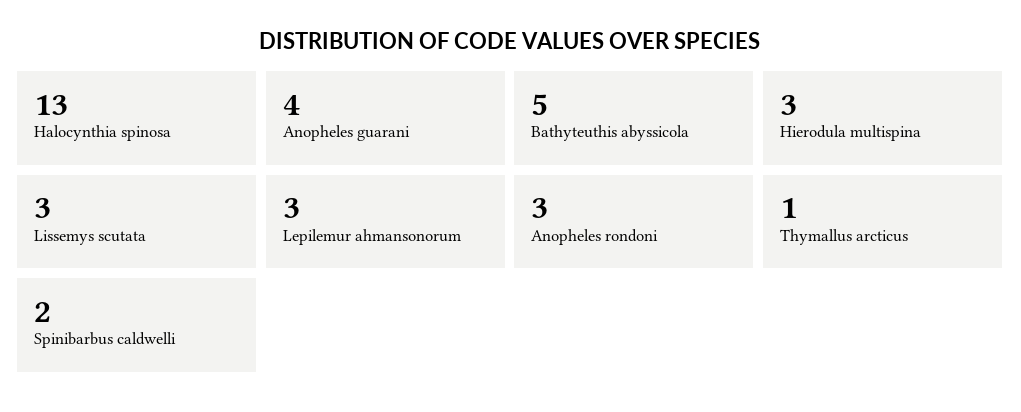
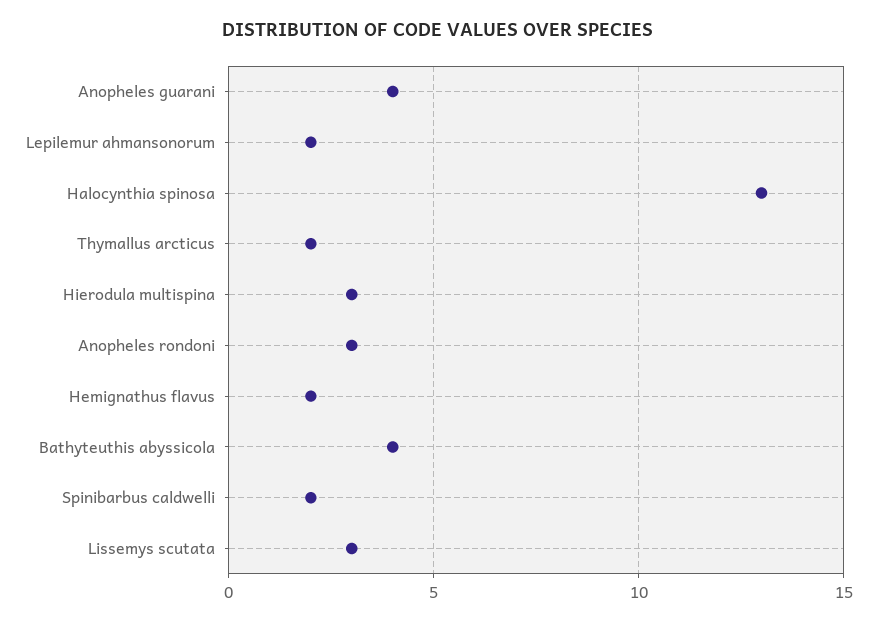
  {
    "Halocynthia spinosa": 13,
    "Anopheles guarani": 4,
-   "Bathyteuthis abyssicola": 5,
+   "Bathyteuthis abyssicola": 4,
    "Hierodula multispina": 3,
    "Lissemys scutata": 3,
-   "Lepilemur ahmansonorum": 3,
+   "Lepilemur ahmansonorum": 2,
    "Anopheles rondoni": 3,
-   "Thymallus arcticus": 1,
+   "Thymallus arcticus": 2,
-   "Spinibarbus caldwelli": 2
+   "Spinibarbus caldwelli": 2,
+   "Hemignathus flavus": 2
  }

